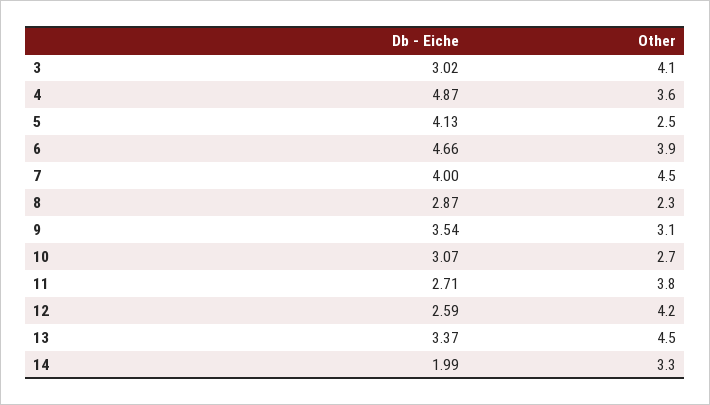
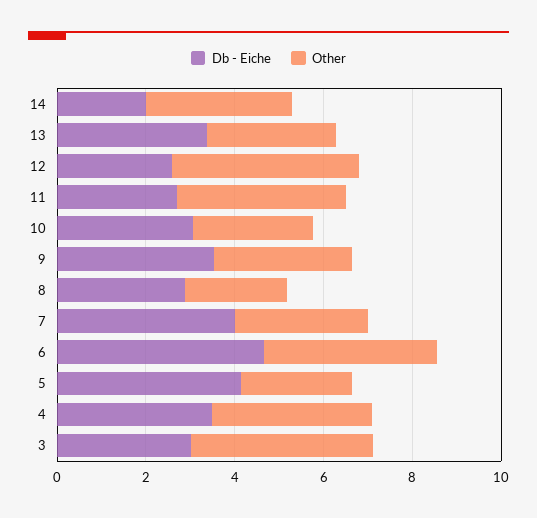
  {
    "Db - Eiche": {
      "3": 3.02,
-     "4": 4.87,
+     "4": 3.5,
      "5": 4.13,
      "6": 4.66,
      "7": 4,
      "8": 2.87,
      "9": 3.54,
      "10": 3.07,
      "11": 2.71,
      "12": 2.59,
      "13": 3.37,
      "14": 1.99
    },
    "Other": {
      "3": 4.1,
      "4": 3.6,
      "5": 2.5,
      "6": 3.9,
-     "7": 4.5,
+     "7": 3,
      "8": 2.3,
      "9": 3.1,
      "10": 2.7,
      "11": 3.8,
      "12": 4.2,
-     "13": 4.5,
+     "13": 3,
      "14": 3.3
    }
  }

